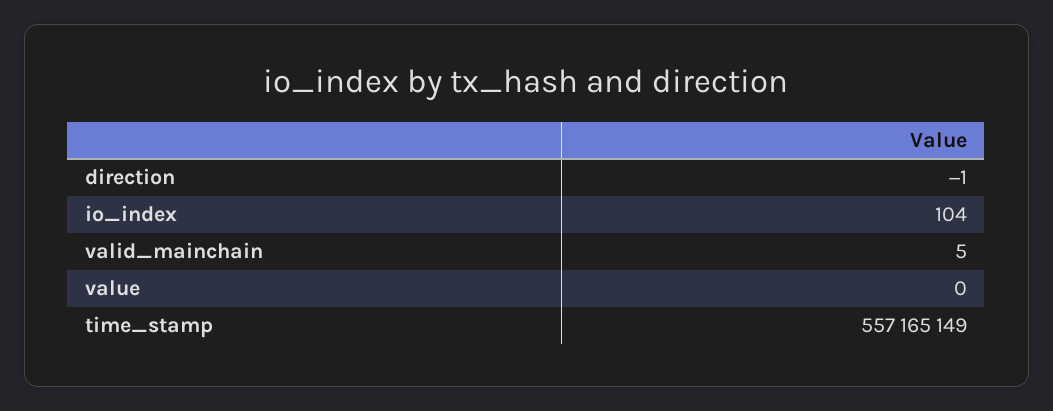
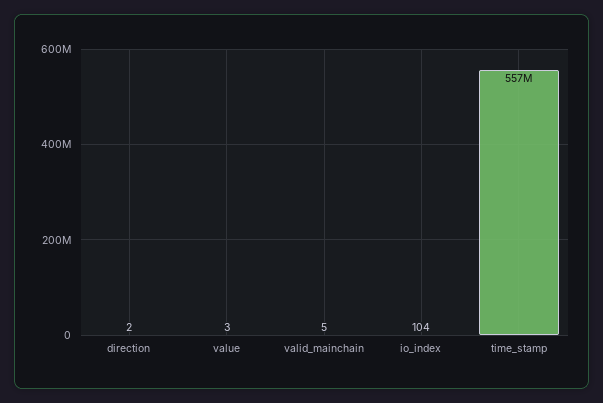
  {
-   "direction": -1,
+   "direction": 2,
    "io_index": 104,
    "valid_mainchain": 5,
-   "value": 0,
+   "value": 3,
    "time_stamp": 557165149
  }

